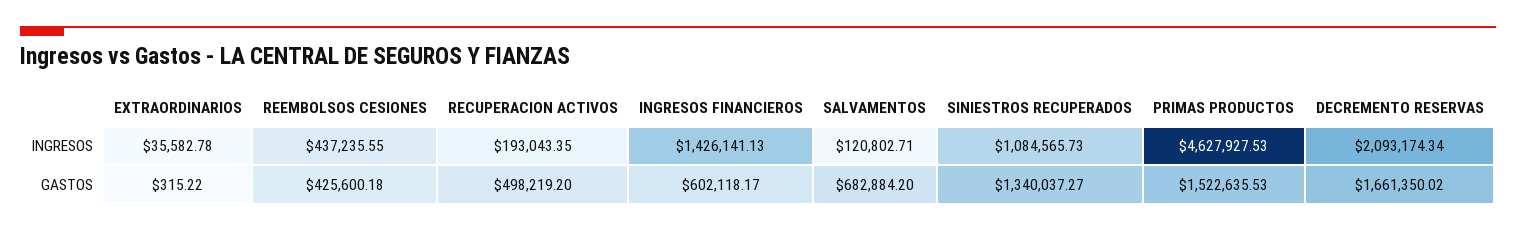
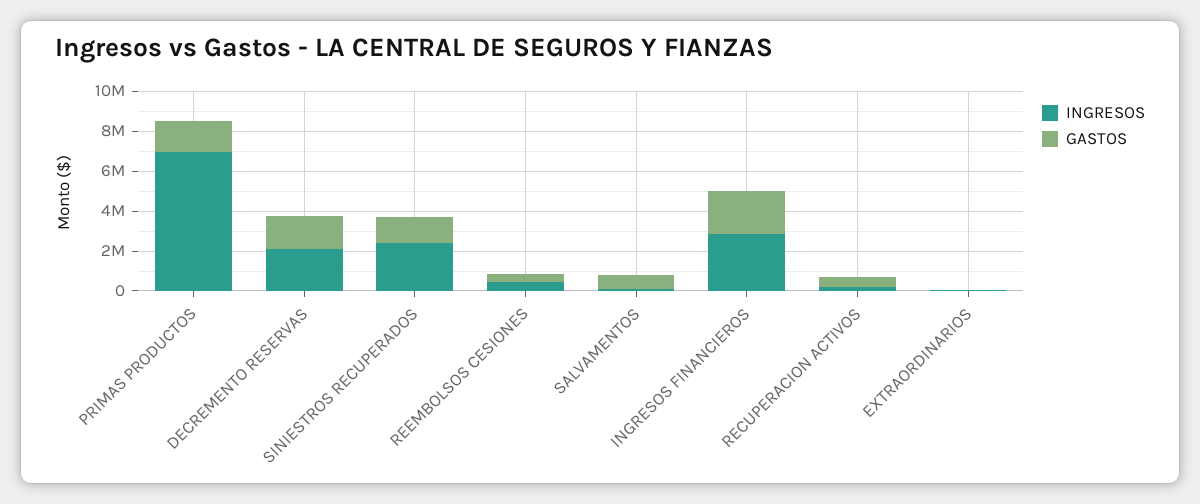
  {
    "INGRESOS": {
      "EXTRAORDINARIOS": 35582.78,
      "REEMBOLSOS CESIONES": 437235.55,
      "RECUPERACION ACTIVOS": 193043.35,
-     "INGRESOS FINANCIEROS": 1426141.13,
+     "INGRESOS FINANCIEROS": 3000000,
      "SALVAMENTOS": 120802.71,
-     "SINIESTROS RECUPERADOS": 1084565.73,
+     "SINIESTROS RECUPERADOS": 2500000,
-     "PRIMAS PRODUCTOS": 4627927.53,
+     "PRIMAS PRODUCTOS": 7000000,
      "DECREMENTO RESERVAS": 2093174.34
    },
    "GASTOS": {
      "EXTRAORDINARIOS": 315.22,
      "REEMBOLSOS CESIONES": 425600.18,
      "RECUPERACION ACTIVOS": 498219.2,
-     "INGRESOS FINANCIEROS": 602118.17,
+     "INGRESOS FINANCIEROS": 2000000,
      "SALVAMENTOS": 682884.2,
      "SINIESTROS RECUPERADOS": 1340037.27,
      "PRIMAS PRODUCTOS": 1522635.53,
      "DECREMENTO RESERVAS": 1661350.02
    }
  }

